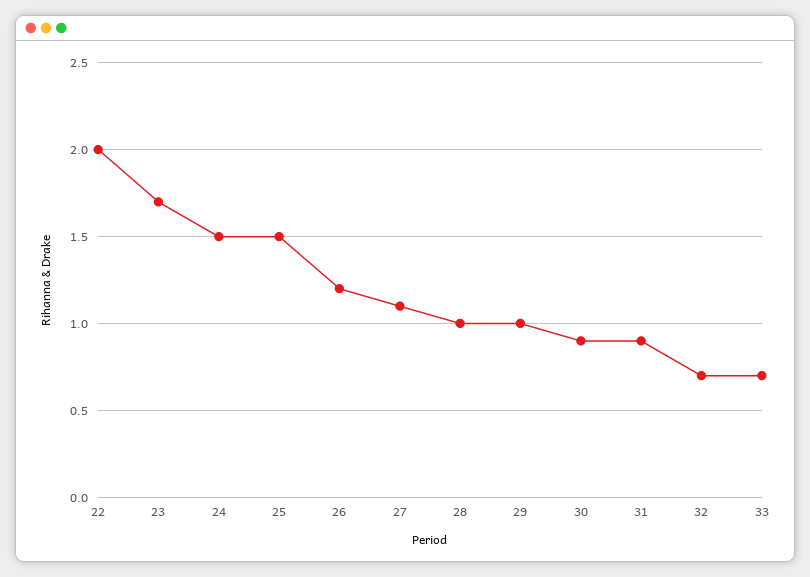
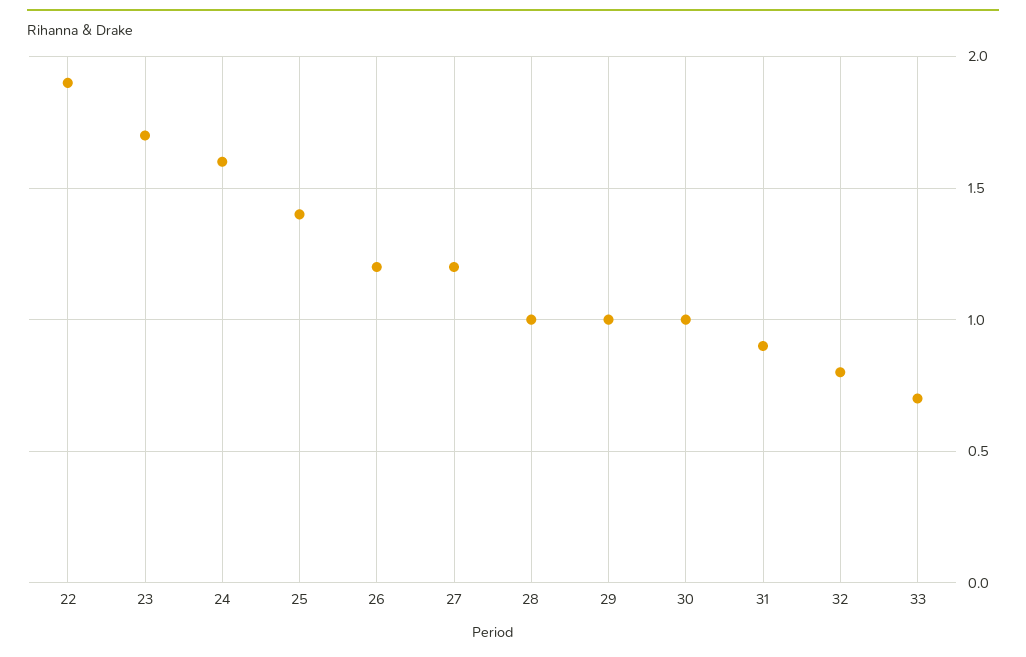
  {
-   "22": 2,
+   "22": 1.9,
    "23": 1.7,
-   "24": 1.5,
+   "24": 1.6,
-   "25": 1.5,
+   "25": 1.4,
    "26": 1.2,
-   "27": 1.1,
+   "27": 1.2,
    "28": 1,
    "29": 1,
-   "30": 0.9,
+   "30": 1,
    "31": 0.9,
-   "32": 0.7,
+   "32": 0.8,
    "33": 0.7
  }

